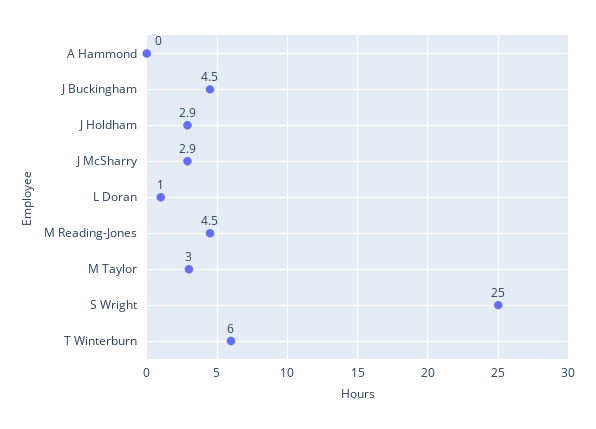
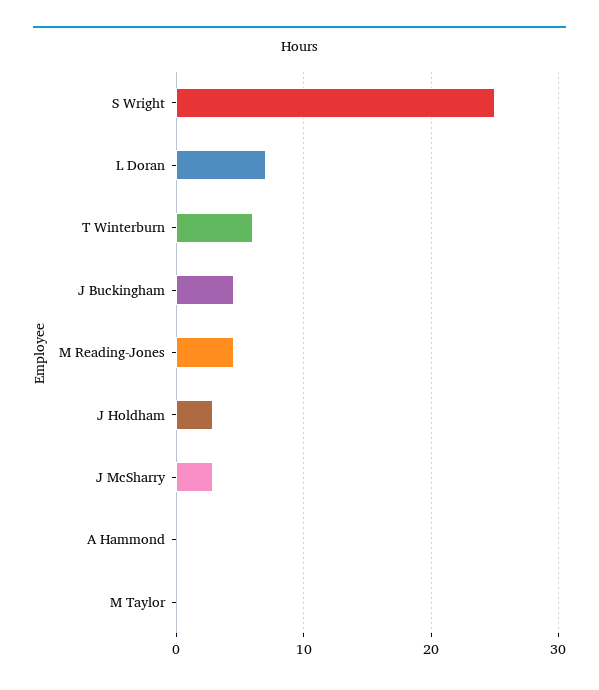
  {
    "A Hammond": 0,
    "J Buckingham": 4.5,
    "J Holdham": 2.9,
    "J McSharry": 2.9,
-   "L Doran": 1,
+   "L Doran": 7,
    "M Reading-Jones": 4.5,
-   "M Taylor": 3,
+   "M Taylor": 0,
    "S Wright": 25,
    "T Winterburn": 6
  }

